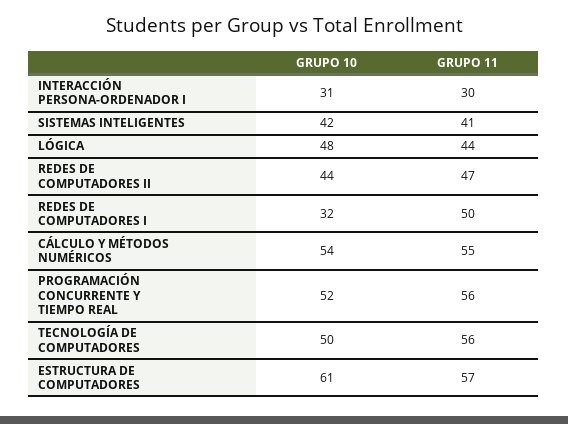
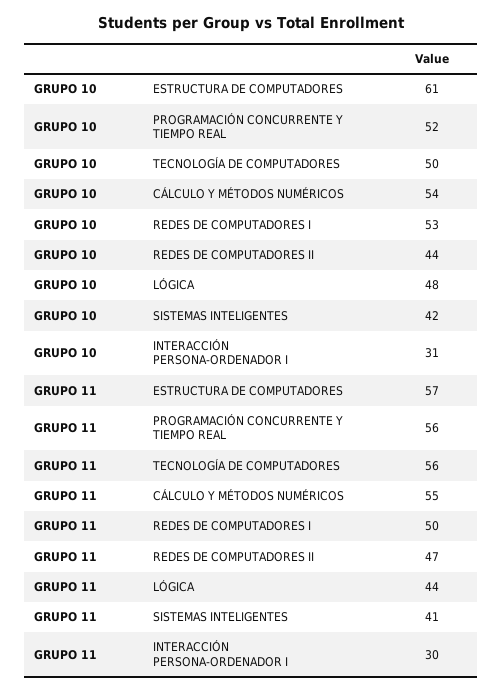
  {
    "GRUPO 10": {
      "INTERACCIÓN PERSONA-ORDENADOR I": 31,
      "SISTEMAS INTELIGENTES": 42,
      "LÓGICA": 48,
      "REDES DE COMPUTADORES II": 44,
-     "REDES DE COMPUTADORES I": 32,
+     "REDES DE COMPUTADORES I": 53,
      "CÁLCULO Y MÉTODOS NUMÉRICOS": 54,
      "PROGRAMACIÓN CONCURRENTE Y TIEMPO REAL": 52,
      "TECNOLOGÍA DE COMPUTADORES": 50,
      "ESTRUCTURA DE COMPUTADORES": 61
    },
    "GRUPO 11": {
      "INTERACCIÓN PERSONA-ORDENADOR I": 30,
      "SISTEMAS INTELIGENTES": 41,
      "LÓGICA": 44,
      "REDES DE COMPUTADORES II": 47,
      "REDES DE COMPUTADORES I": 50,
      "CÁLCULO Y MÉTODOS NUMÉRICOS": 55,
      "PROGRAMACIÓN CONCURRENTE Y TIEMPO REAL": 56,
      "TECNOLOGÍA DE COMPUTADORES": 56,
      "ESTRUCTURA DE COMPUTADORES": 57
    }
  }

